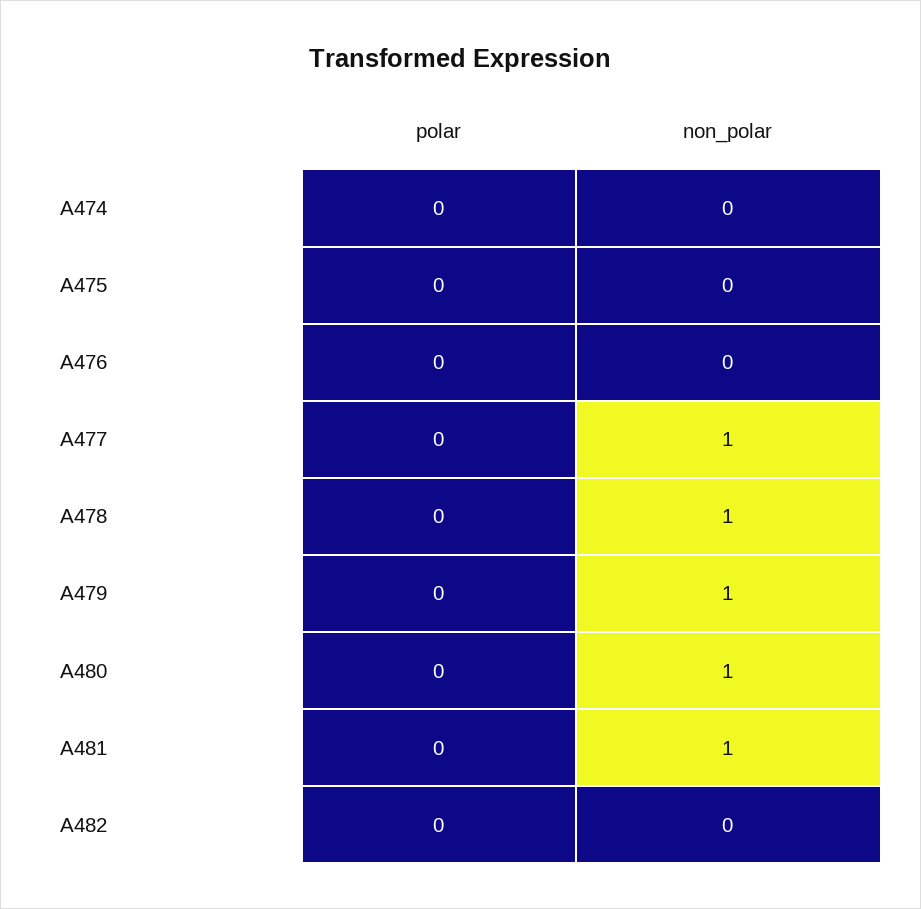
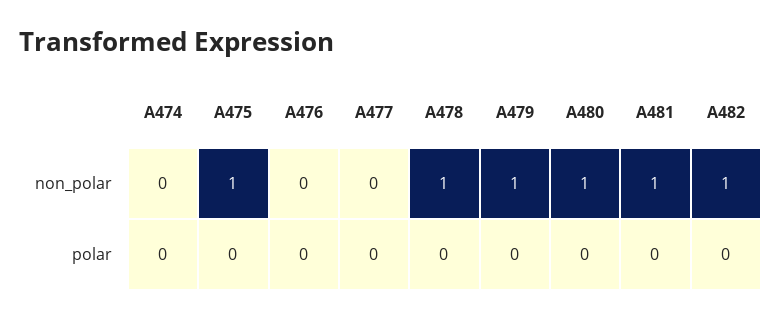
  {
    "polar": {
      "A474": 0,
      "A475": 0,
      "A476": 0,
      "A477": 0,
      "A478": 0,
      "A479": 0,
      "A480": 0,
      "A481": 0,
      "A482": 0
    },
    "non_polar": {
      "A474": 0,
-     "A475": 0,
+     "A475": 1,
      "A476": 0,
-     "A477": 1,
+     "A477": 0,
      "A478": 1,
      "A479": 1,
      "A480": 1,
      "A481": 1,
-     "A482": 0
+     "A482": 1
    }
  }

